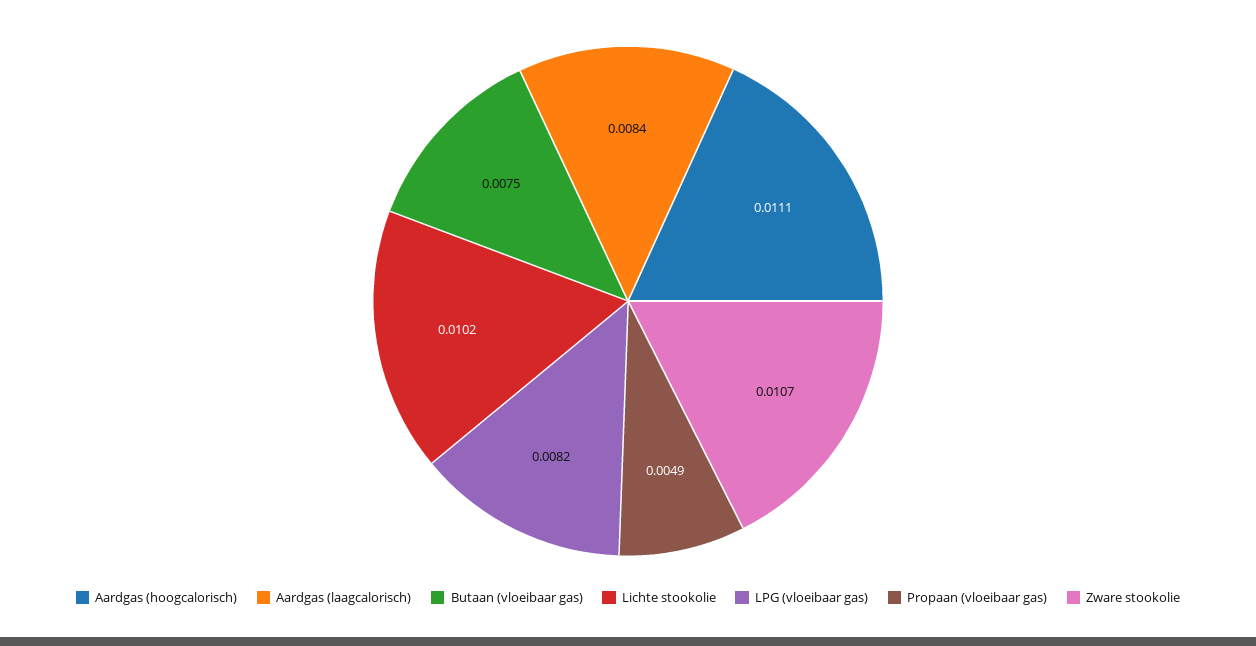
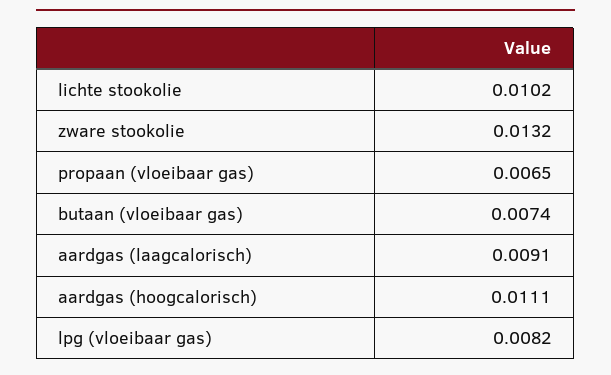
  {
    "Aardgas (hoogcalorisch)": 0.0111,
-   "Aardgas (laagcalorisch)": 0.0084,
+   "Aardgas (laagcalorisch)": 0.0091,
-   "Butaan (vloeibaar gas)": 0.0075,
+   "Butaan (vloeibaar gas)": 0.0074,
    "Lichte stookolie": 0.0102,
    "LPG (vloeibaar gas)": 0.0082,
-   "Propaan (vloeibaar gas)": 0.0049,
+   "Propaan (vloeibaar gas)": 0.0065,
-   "Zware stookolie": 0.0107
+   "Zware stookolie": 0.0132
  }

